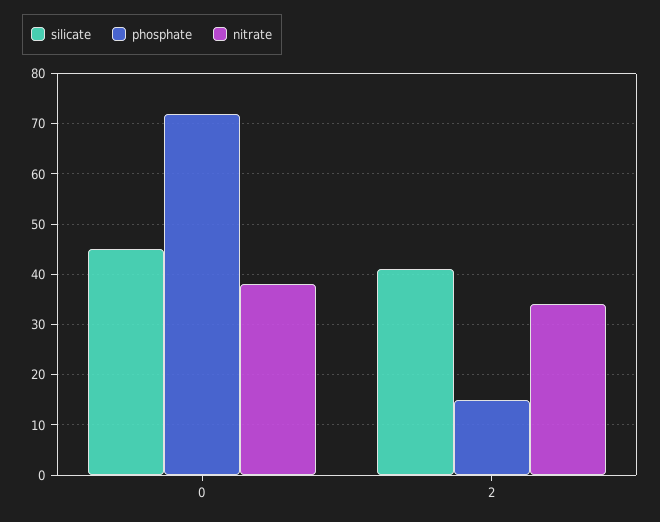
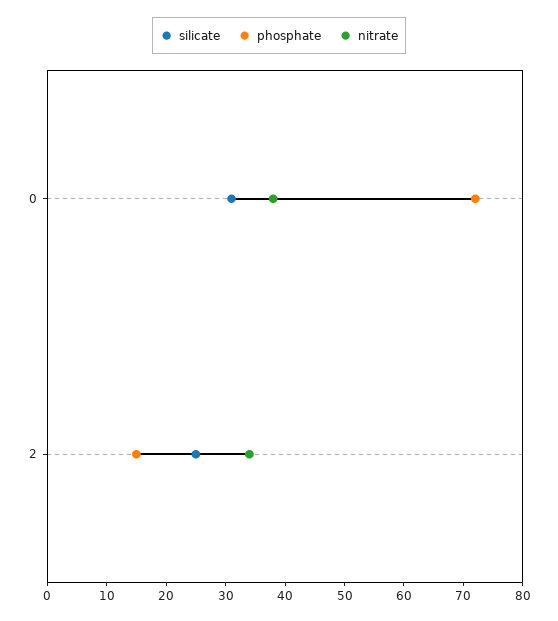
  {
    "silicate": {
-     "0": 45,
+     "0": 30,
-     "2": 40
+     "2": 25
    },
    "phosphate": {
      "0": 70,
      "2": 15
    },
    "nitrate": {
      "0": 40,
      "2": 35
    }
  }

